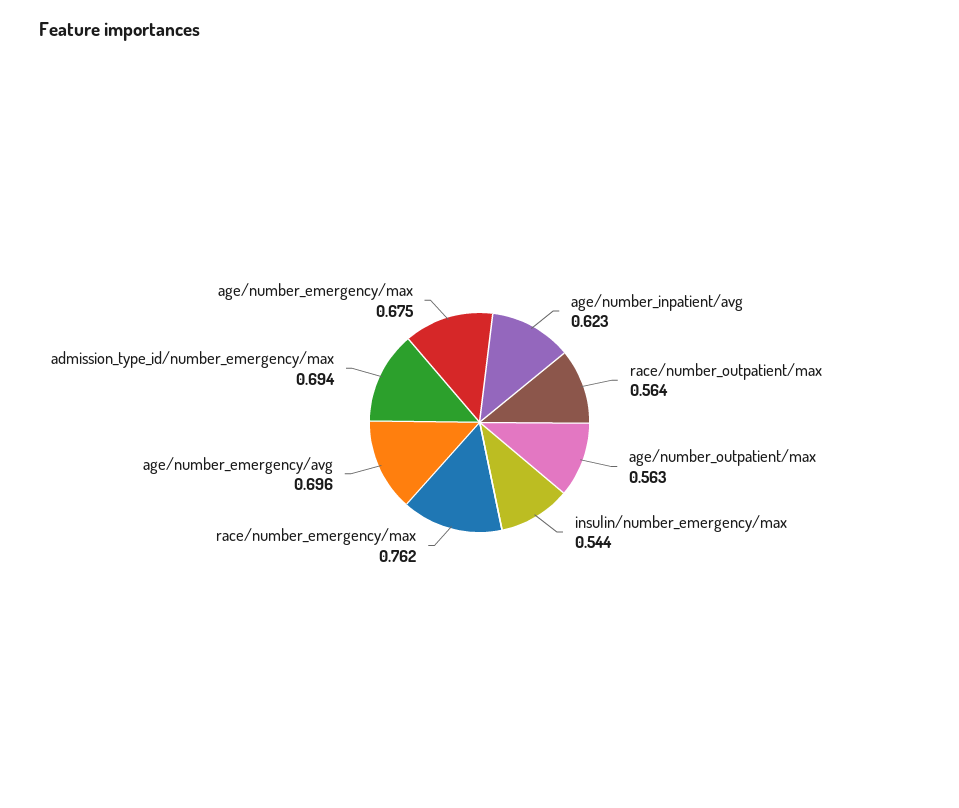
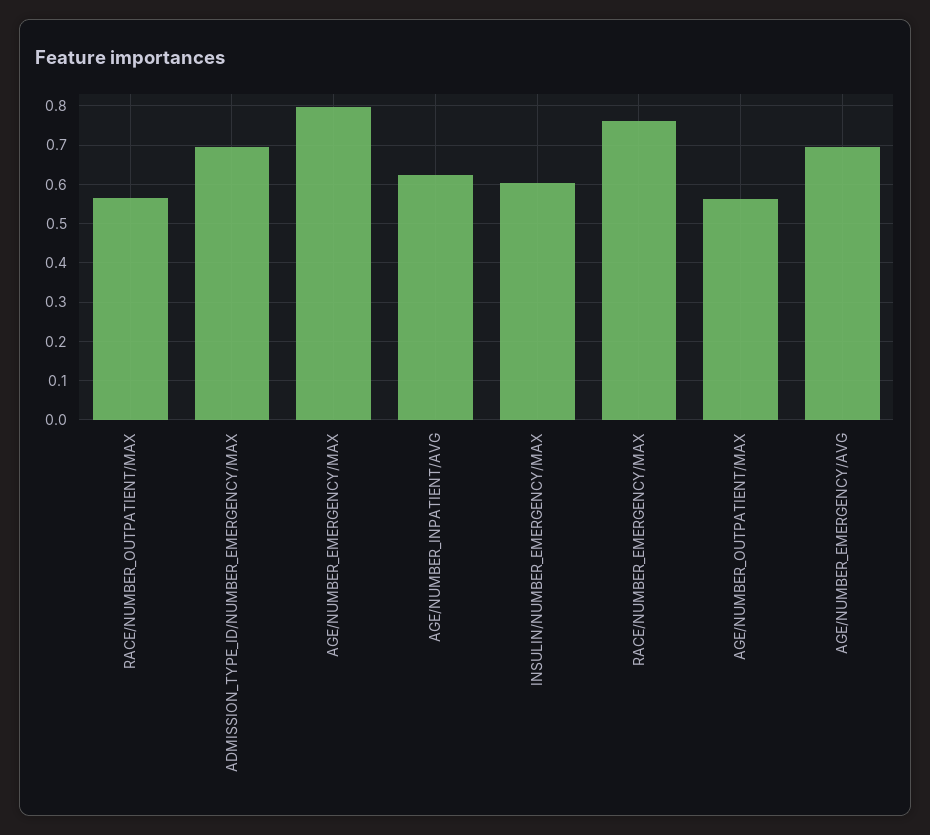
  {
    "age/number_inpatient/avg": 0.623,
    "race/number_outpatient/max": 0.564,
    "age/number_outpatient/max": 0.563,
-   "insulin/number_emergency/max": 0.544,
+   "insulin/number_emergency/max": 0.6,
    "race/number_emergency/max": 0.762,
    "age/number_emergency/avg": 0.696,
    "admission_type_id/number_emergency/max": 0.694,
-   "age/number_emergency/max": 0.675
+   "age/number_emergency/max": 0.8
  }

